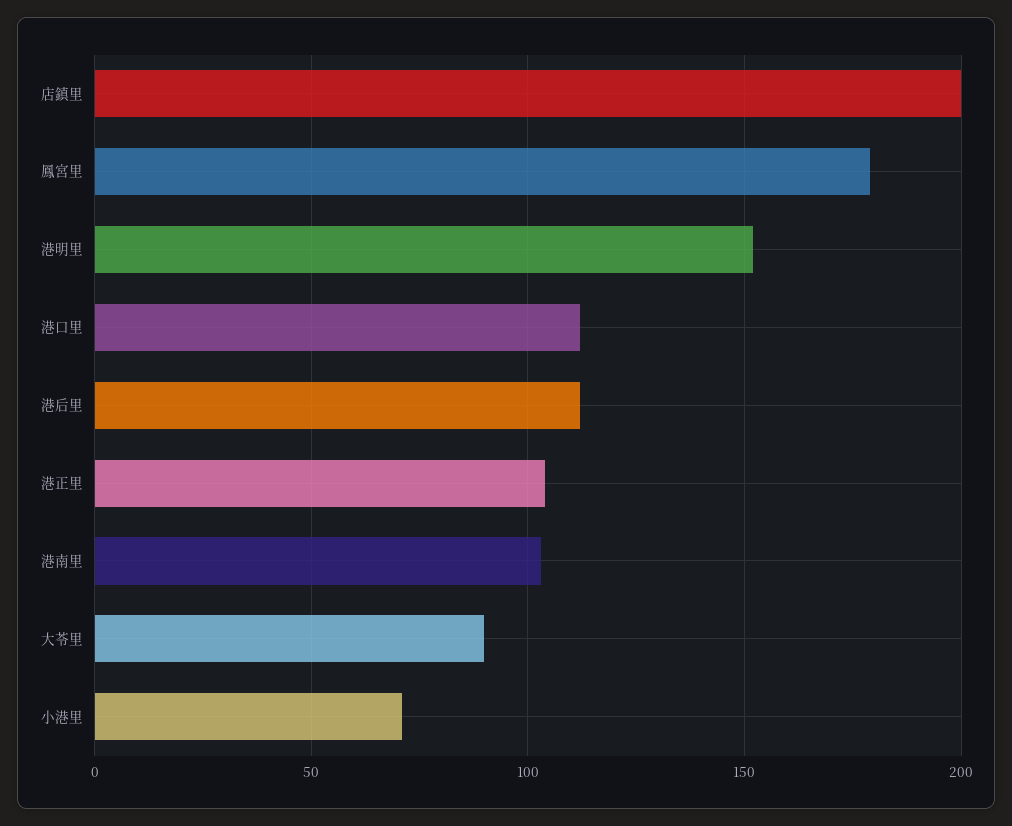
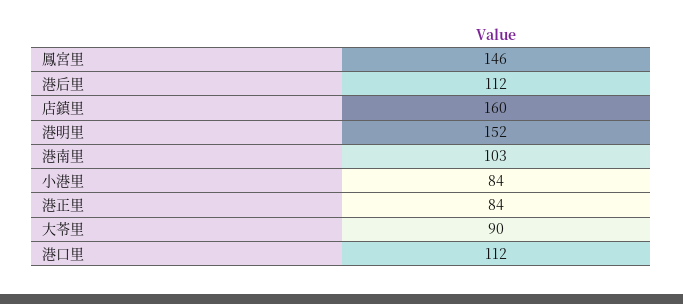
  {
-   "店鎮里": 200,
+   "店鎮里": 160,
-   "鳳宮里": 180,
+   "鳳宮里": 146,
    "港明里": 152,
    "港口里": 112,
    "港后里": 112,
-   "港正里": 105,
+   "港正里": 84,
    "港南里": 103,
    "大苓里": 90,
-   "小港里": 70
+   "小港里": 84
  }

